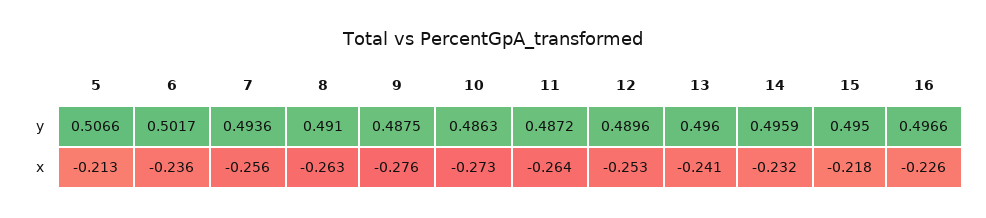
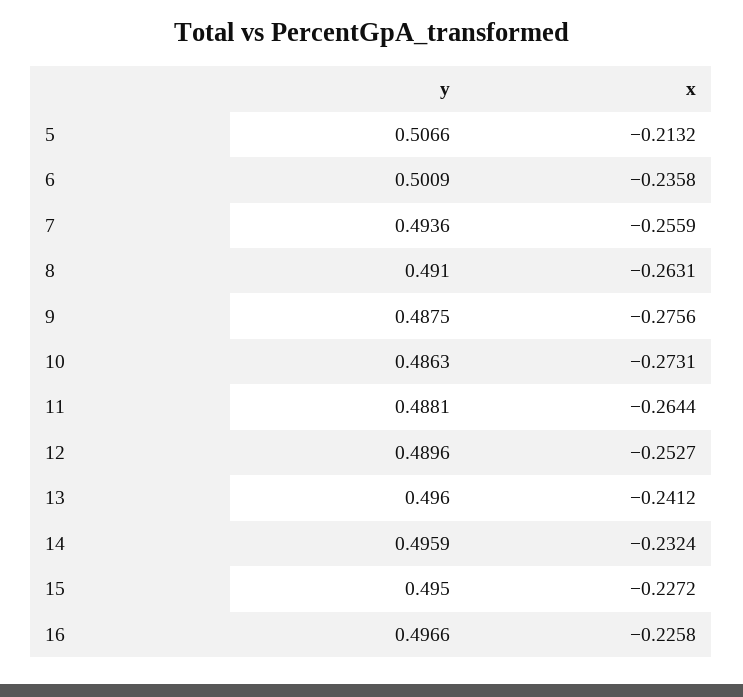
  {
    "5": {
      "y": 0.5066,
      "x": -0.2132
    },
    "6": {
-     "y": 0.5017,
+     "y": 0.5009,
      "x": -0.2358
    },
    "7": {
      "y": 0.4936,
      "x": -0.2559
    },
    "8": {
      "y": 0.491,
      "x": -0.2631
    },
    "9": {
      "y": 0.4875,
      "x": -0.2756
    },
    "10": {
      "y": 0.4863,
      "x": -0.2731
    },
    "11": {
-     "y": 0.4872,
+     "y": 0.4881,
      "x": -0.2644
    },
    "12": {
      "y": 0.4896,
      "x": -0.2527
    },
    "13": {
      "y": 0.496,
      "x": -0.2412
    },
    "14": {
      "y": 0.4959,
      "x": -0.2324
    },
    "15": {
      "y": 0.495,
-     "x": -0.218
+     "x": -0.2272
    },
    "16": {
      "y": 0.4966,
      "x": -0.2258
    }
  }

